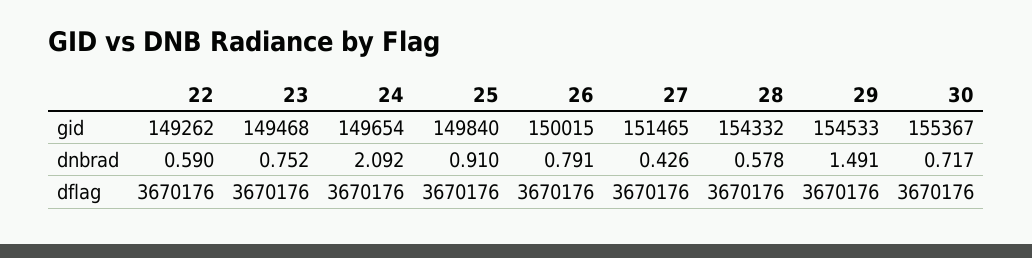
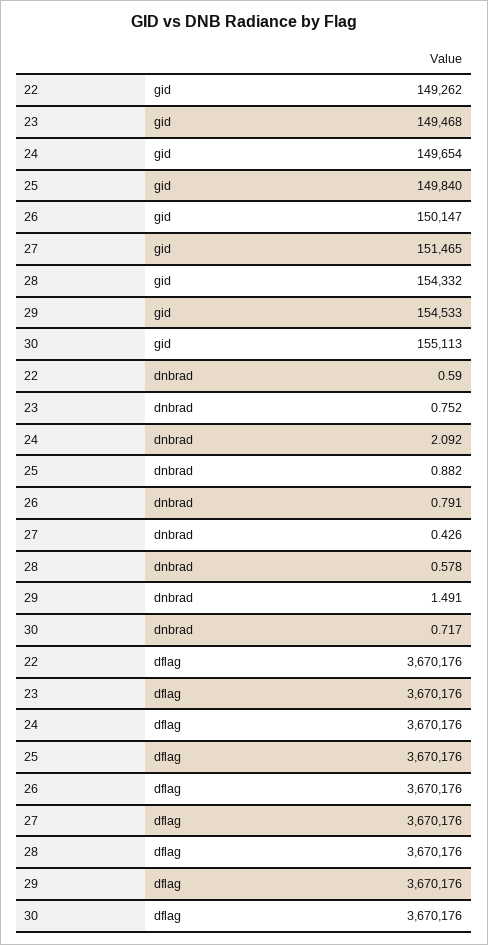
  {
    "22": {
      "gid": 149262,
      "dnbrad": 0.59,
      "dflag": 3670176
    },
    "23": {
      "gid": 149468,
      "dnbrad": 0.752,
      "dflag": 3670176
    },
    "24": {
      "gid": 149654,
      "dnbrad": 2.092,
      "dflag": 3670176
    },
    "25": {
      "gid": 149840,
-     "dnbrad": 0.91,
+     "dnbrad": 0.882,
      "dflag": 3670176
    },
    "26": {
-     "gid": 150015,
+     "gid": 150147,
      "dnbrad": 0.791,
      "dflag": 3670176
    },
    "27": {
      "gid": 151465,
      "dnbrad": 0.426,
      "dflag": 3670176
    },
    "28": {
      "gid": 154332,
      "dnbrad": 0.578,
      "dflag": 3670176
    },
    "29": {
      "gid": 154533,
      "dnbrad": 1.491,
      "dflag": 3670176
    },
    "30": {
-     "gid": 155367,
+     "gid": 155113,
      "dnbrad": 0.717,
      "dflag": 3670176
    }
  }

